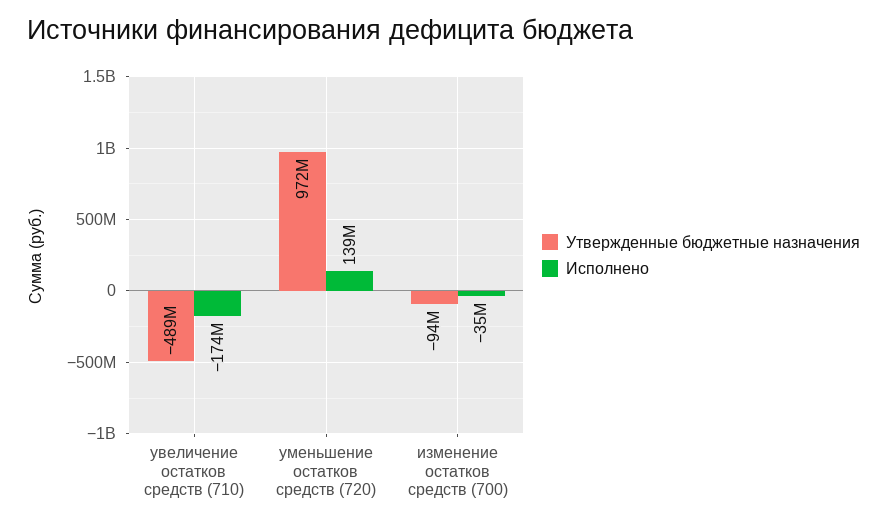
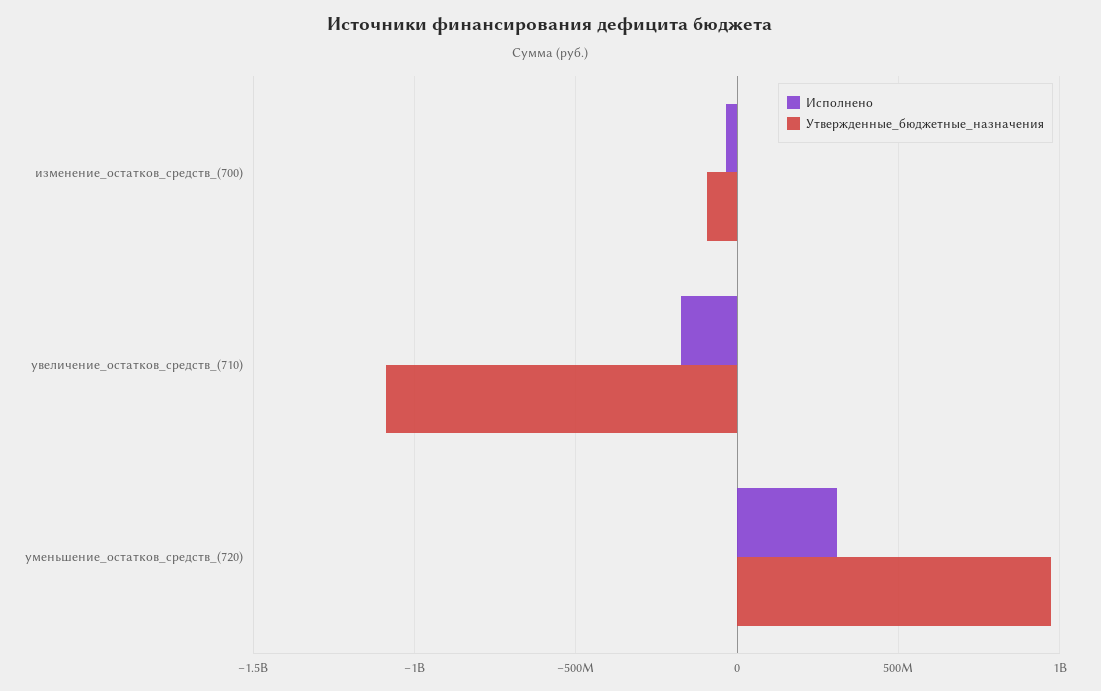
  {
    "Утвержденные бюджетные назначения": {
-     "увеличение остатков средств (710)": -489000000,
+     "увеличение остатков средств (710)": -1100000000,
      "уменьшение остатков средств (720)": 972000000,
      "изменение остатков средств (700)": -94000000
    },
    "Исполнено": {
      "увеличение остатков средств (710)": -174000000,
-     "уменьшение остатков средств (720)": 139000000,
+     "уменьшение остатков средств (720)": 300000000,
      "изменение остатков средств (700)": -35000000
    }
  }

